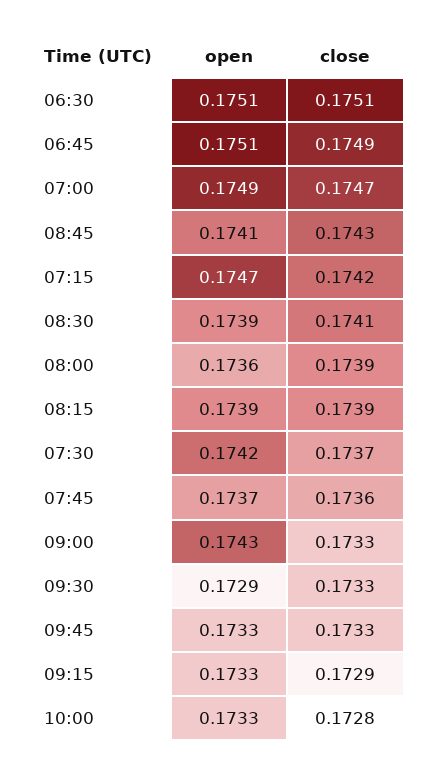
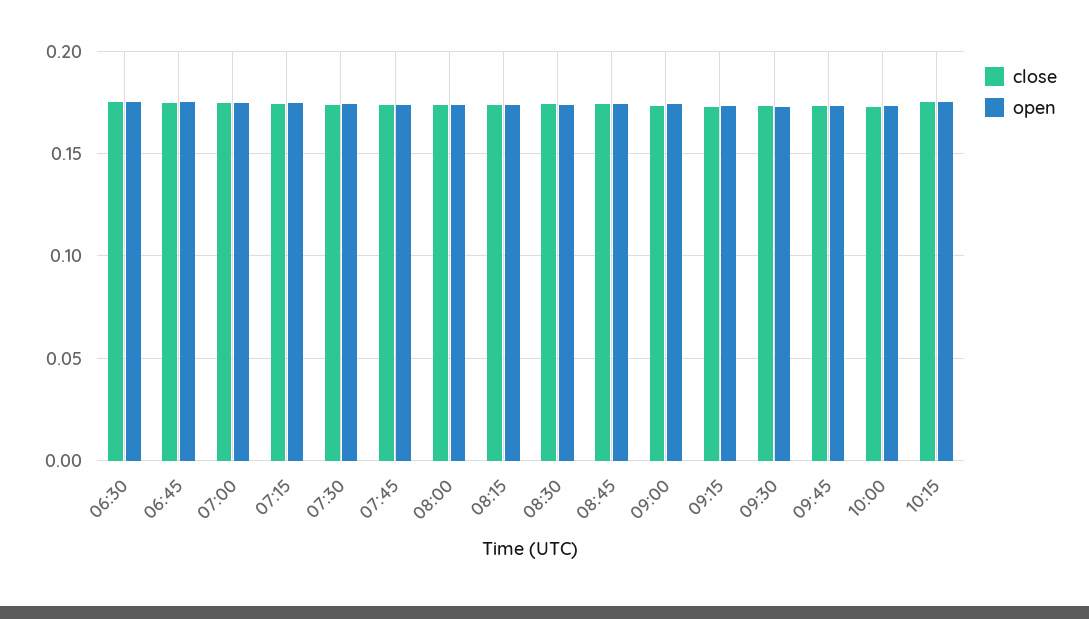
  {
    "open": {
      "06:30": 0.1751,
      "06:45": 0.1751,
      "07:00": 0.1749,
      "08:45": 0.1741,
      "07:15": 0.1747,
      "08:30": 0.1739,
      "08:00": 0.1736,
      "08:15": 0.1739,
      "07:30": 0.1742,
      "07:45": 0.1737,
      "09:00": 0.1743,
      "09:30": 0.1729,
      "09:45": 0.1733,
      "09:15": 0.1733,
-     "10:00": 0.1733
+     "10:00": 0.1733,
+     "10:15": 0.175
    },
    "close": {
      "06:30": 0.1751,
      "06:45": 0.1749,
      "07:00": 0.1747,
      "08:45": 0.1743,
      "07:15": 0.1742,
      "08:30": 0.1741,
      "08:00": 0.1739,
      "08:15": 0.1739,
      "07:30": 0.1737,
      "07:45": 0.1736,
      "09:00": 0.1733,
      "09:30": 0.1733,
      "09:45": 0.1733,
      "09:15": 0.1729,
-     "10:00": 0.1728
+     "10:00": 0.1728,
+     "10:15": 0.175
    }
  }

